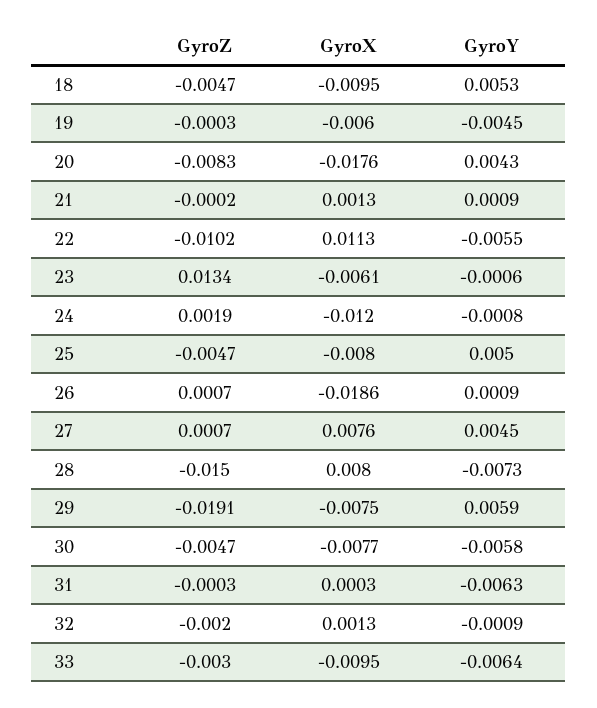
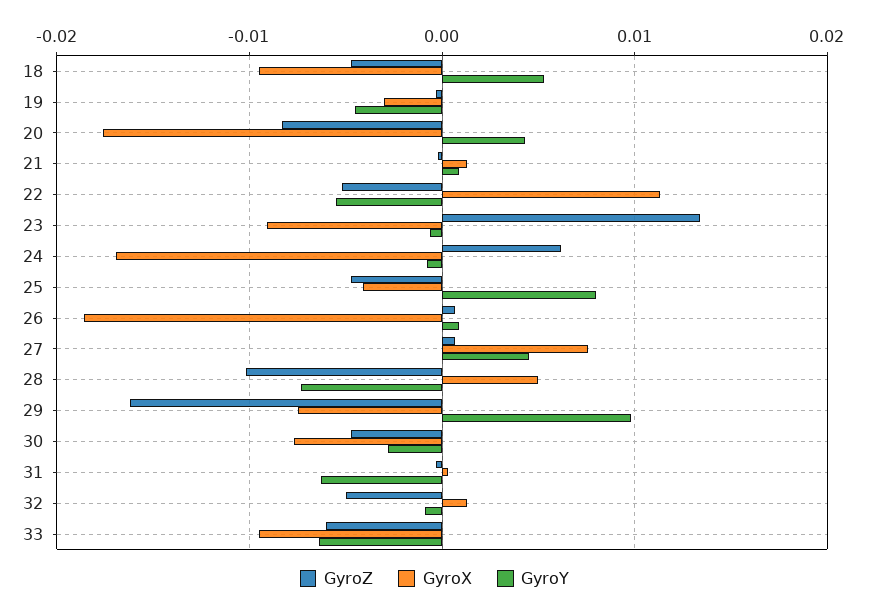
  {
    "GyroZ": {
      "18": -0.0047,
      "19": -0.0003,
      "20": -0.0083,
      "21": -0.0002,
-     "22": -0.0102,
+     "22": -0.005,
      "23": 0.0134,
-     "24": 0.0019,
+     "24": 0.006,
      "25": -0.0047,
      "26": 0.0007,
      "27": 0.0007,
-     "28": -0.015,
+     "28": -0.01,
-     "29": -0.0191,
+     "29": -0.016,
      "30": -0.0047,
      "31": -0.0003,
-     "32": -0.002,
+     "32": -0.005,
-     "33": -0.003
+     "33": -0.006
    },
    "GyroX": {
      "18": -0.0095,
-     "19": -0.006,
+     "19": -0.003,
      "20": -0.0176,
      "21": 0.0013,
      "22": 0.0113,
-     "23": -0.0061,
+     "23": -0.009,
-     "24": -0.012,
+     "24": -0.017,
-     "25": -0.008,
+     "25": -0.004,
      "26": -0.0186,
      "27": 0.0076,
-     "28": 0.008,
+     "28": 0.005,
      "29": -0.0075,
      "30": -0.0077,
      "31": 0.0003,
      "32": 0.0013,
      "33": -0.0095
    },
    "GyroY": {
      "18": 0.0053,
      "19": -0.0045,
      "20": 0.0043,
      "21": 0.0009,
      "22": -0.0055,
      "23": -0.0006,
      "24": -0.0008,
-     "25": 0.005,
+     "25": 0.008,
      "26": 0.0009,
      "27": 0.0045,
      "28": -0.0073,
-     "29": 0.0059,
+     "29": 0.01,
-     "30": -0.0058,
+     "30": -0.003,
      "31": -0.0063,
      "32": -0.0009,
      "33": -0.0064
    }
  }

